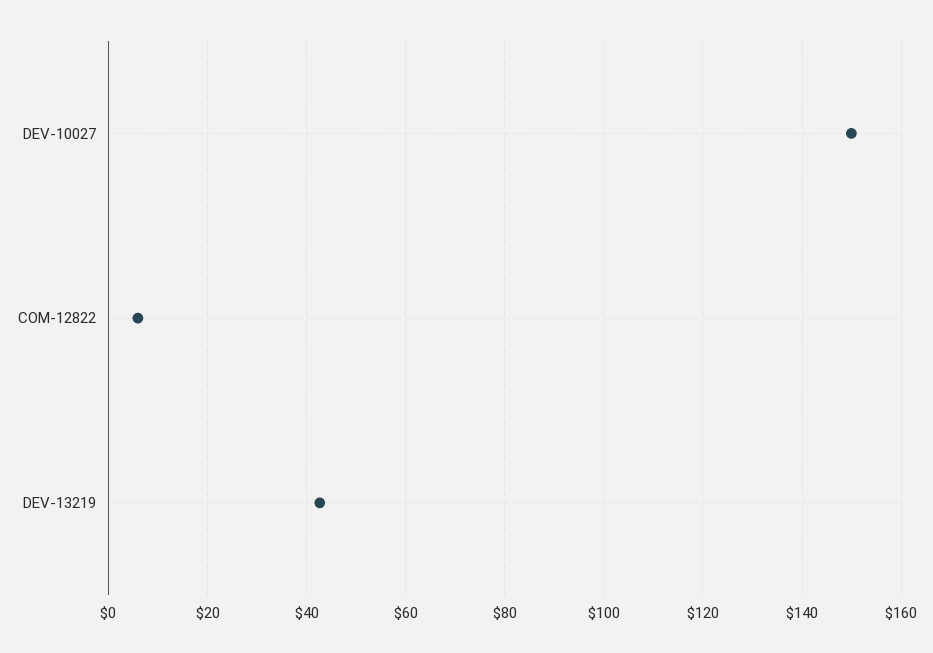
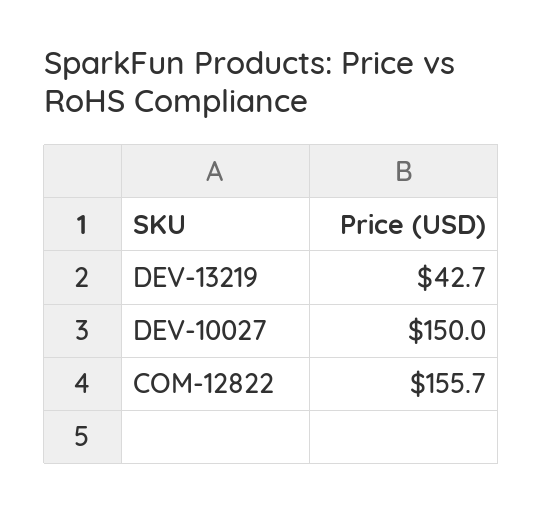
  {
    "DEV-10027": 150,
-   "COM-12822": 6,
+   "COM-12822": 155.7,
    "DEV-13219": 42.7
  }

